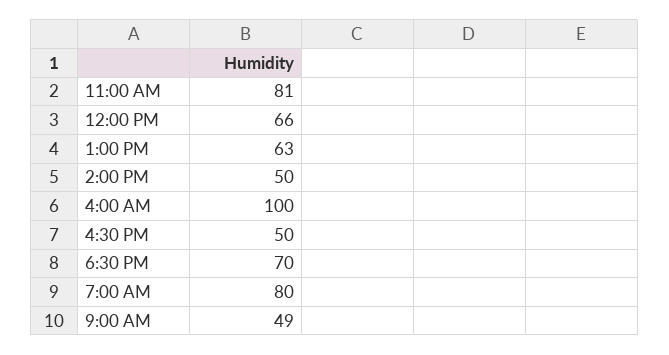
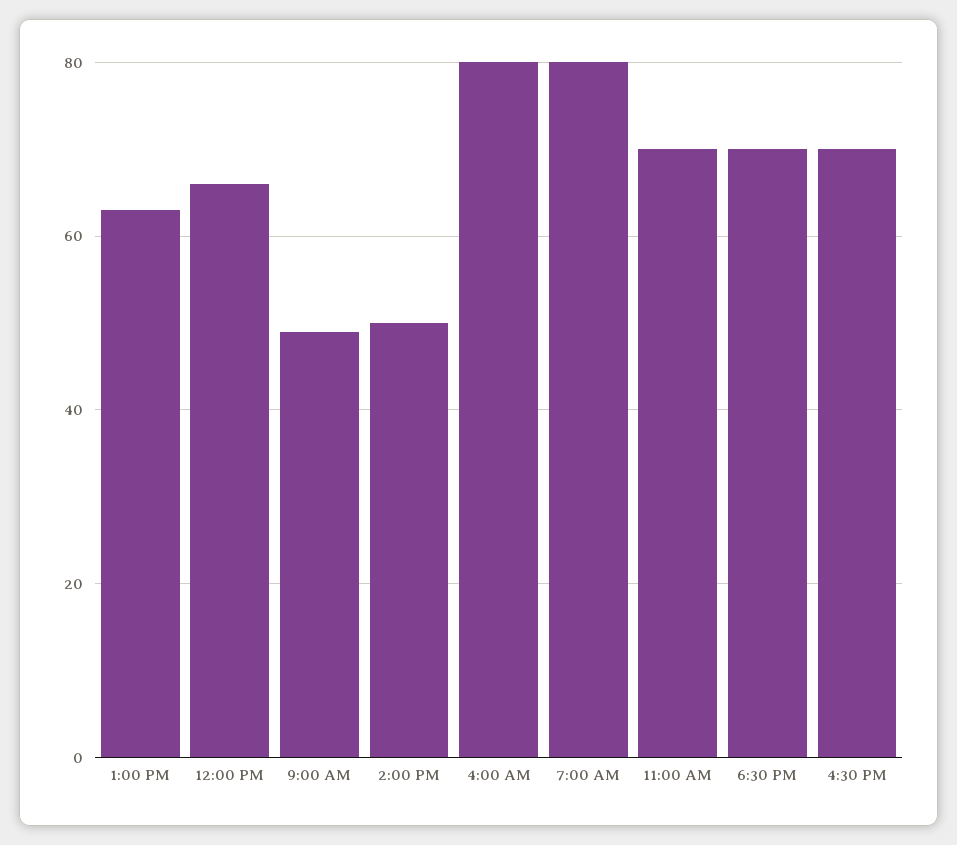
  {
-   "11:00 AM": 81,
+   "11:00 AM": 70,
    "12:00 PM": 66,
    "1:00 PM": 63,
    "2:00 PM": 50,
-   "4:00 AM": 100,
+   "4:00 AM": 80,
-   "4:30 PM": 50,
+   "4:30 PM": 70,
    "6:30 PM": 70,
    "7:00 AM": 80,
    "9:00 AM": 49
  }

